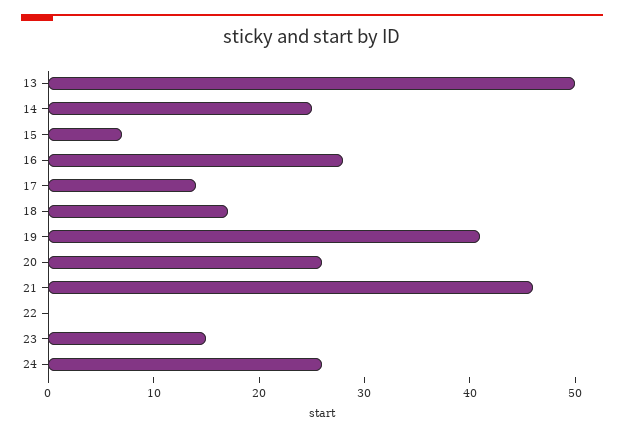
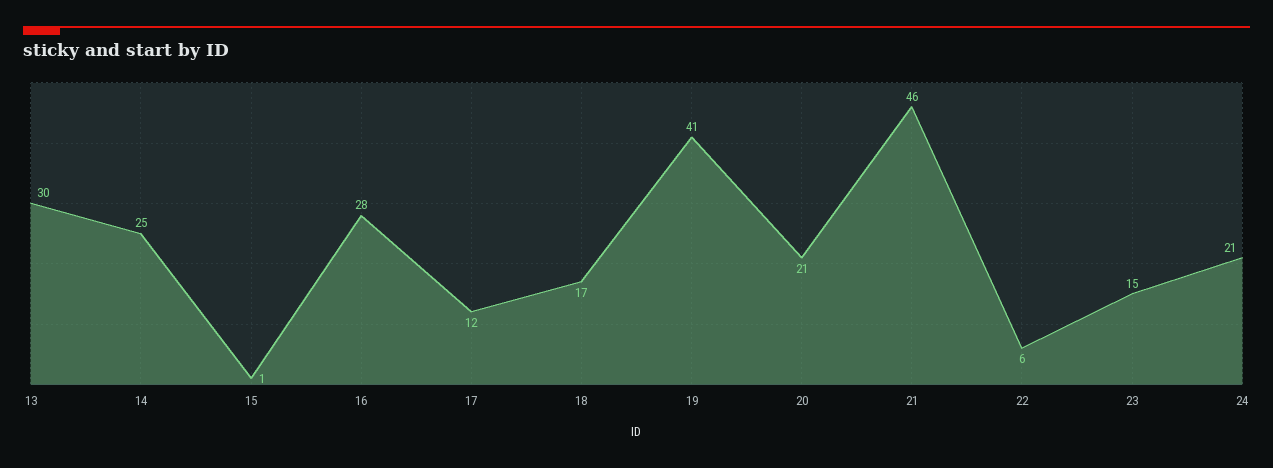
  {
-   "13": 50,
+   "13": 30,
    "14": 25,
-   "15": 7,
+   "15": 1,
    "16": 28,
-   "17": 14,
+   "17": 12,
    "18": 17,
    "19": 41,
-   "20": 26,
+   "20": 21,
    "21": 46,
-   "22": 0,
+   "22": 6,
    "23": 15,
-   "24": 26
+   "24": 21
  }

